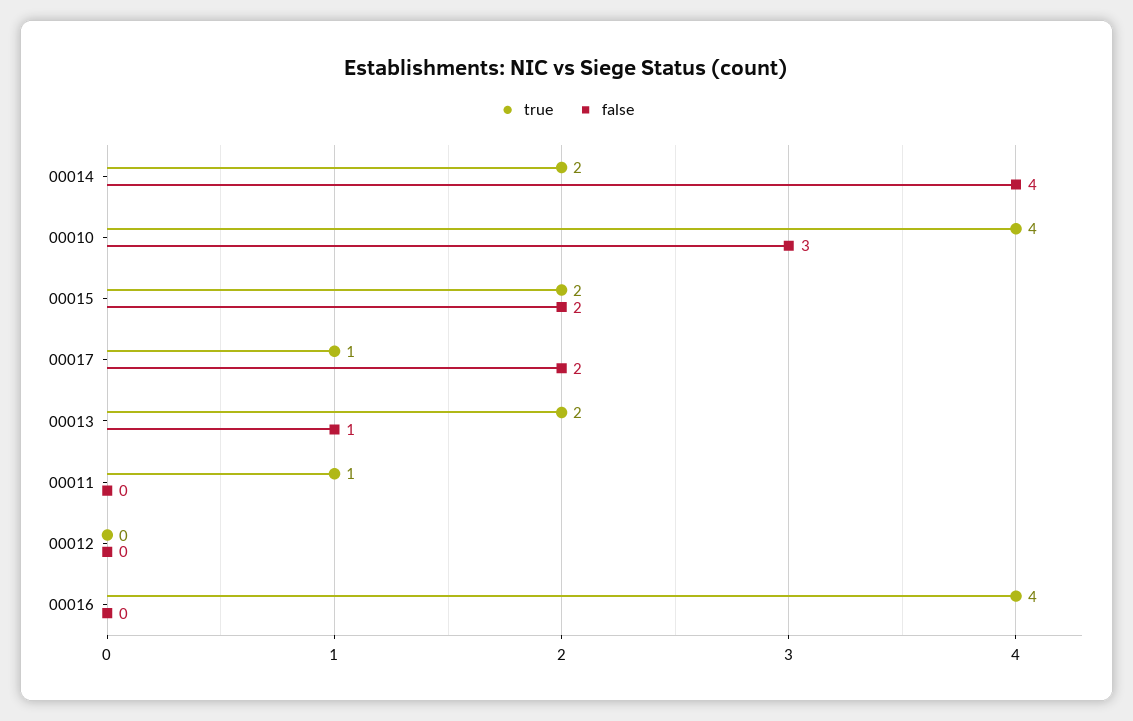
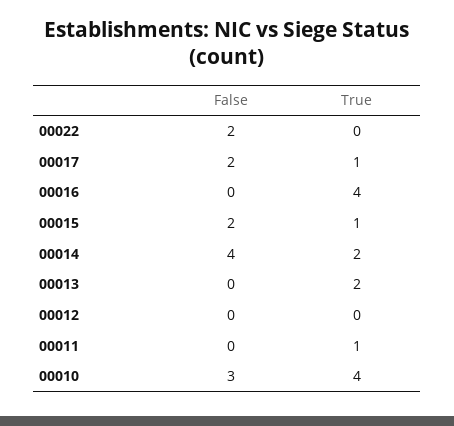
  {
    "true": {
      "00014": 2,
      "00010": 4,
-     "00015": 2,
+     "00015": 1,
      "00017": 1,
      "00013": 2,
      "00011": 1,
      "00012": 0,
-     "00016": 4
+     "00016": 4,
+     "00022": 0
    },
    "false": {
      "00014": 4,
      "00010": 3,
      "00015": 2,
      "00017": 2,
-     "00013": 1,
+     "00013": 0,
      "00011": 0,
      "00012": 0,
-     "00016": 0
+     "00016": 0,
+     "00022": 2
    }
  }

